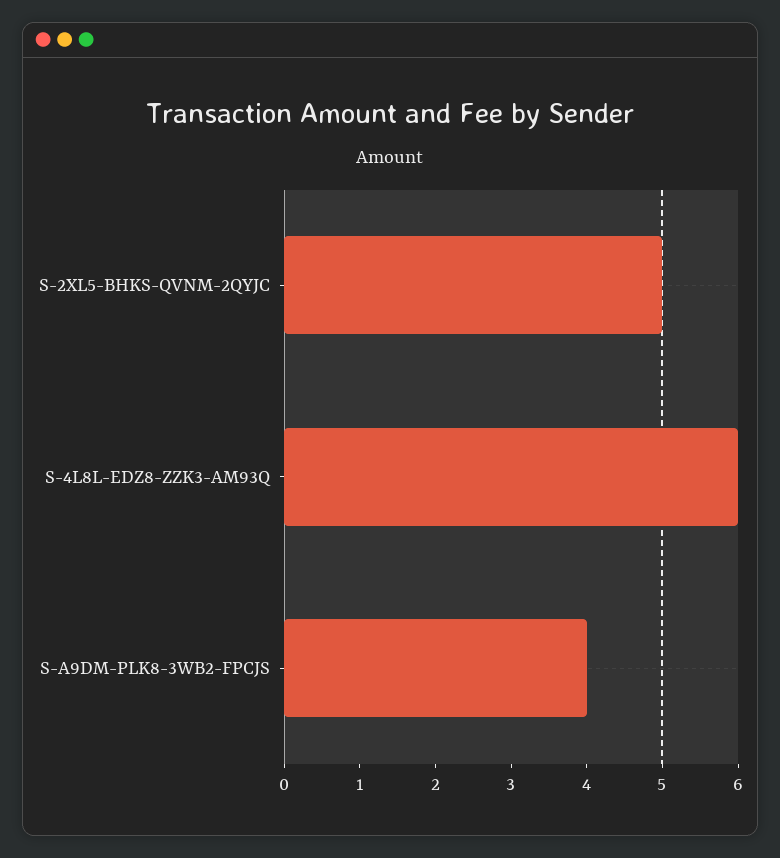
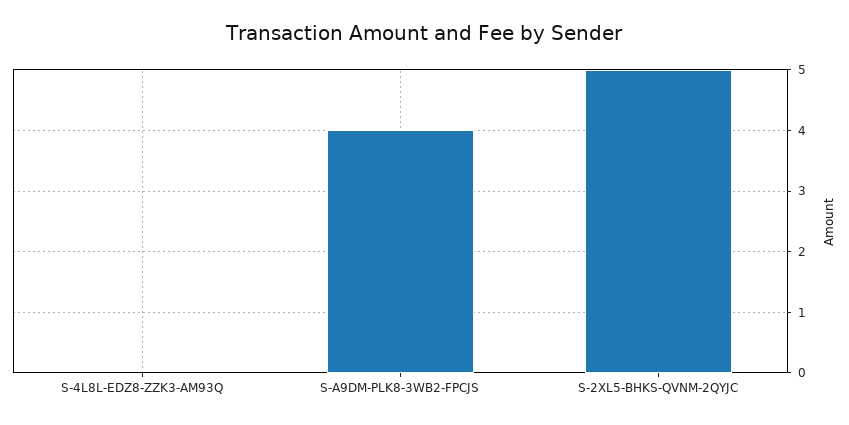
  {
    "S-2XL5-BHKS-QVNM-2QYJC": 5,
-   "S-4L8L-EDZ8-ZZK3-AM93Q": 6,
+   "S-4L8L-EDZ8-ZZK3-AM93Q": 0,
    "S-A9DM-PLK8-3WB2-FPCJS": 4
  }

